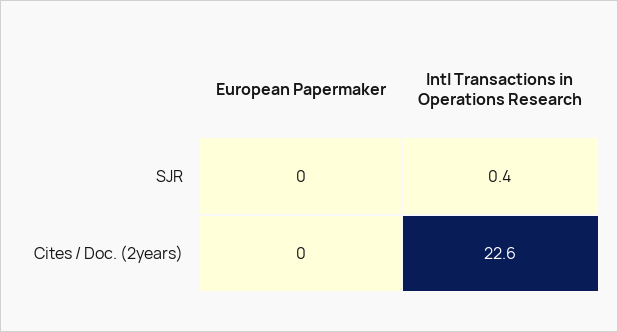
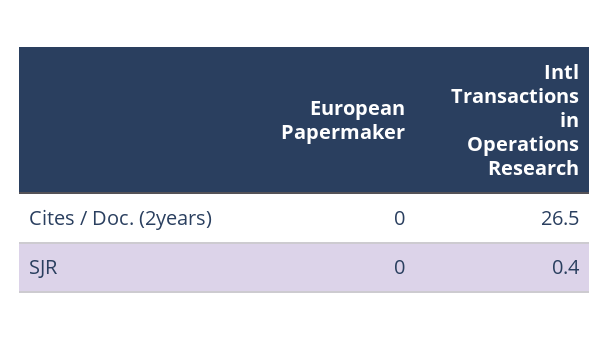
  {
    "European Papermaker": {
      "SJR": 0,
      "Cites / Doc. (2years)": 0
    },
    "Intl Transactions in Operations Research": {
      "SJR": 0.4,
-     "Cites / Doc. (2years)": 22.6
+     "Cites / Doc. (2years)": 26.5
    }
  }

